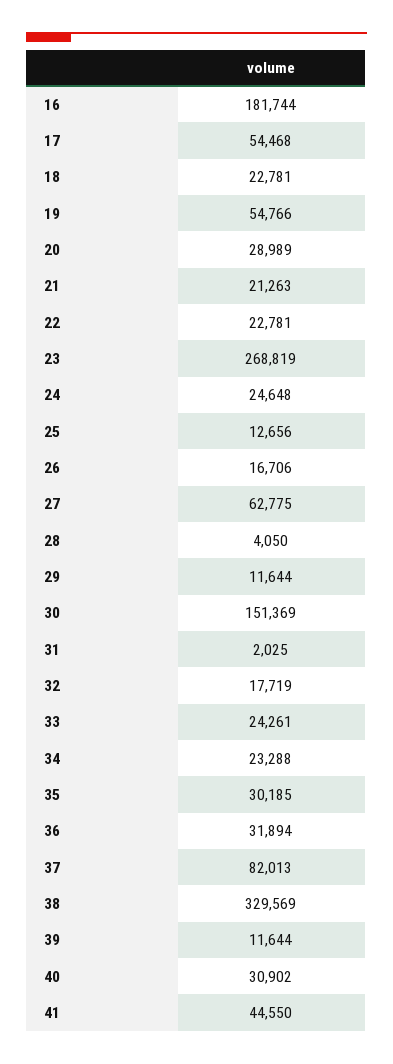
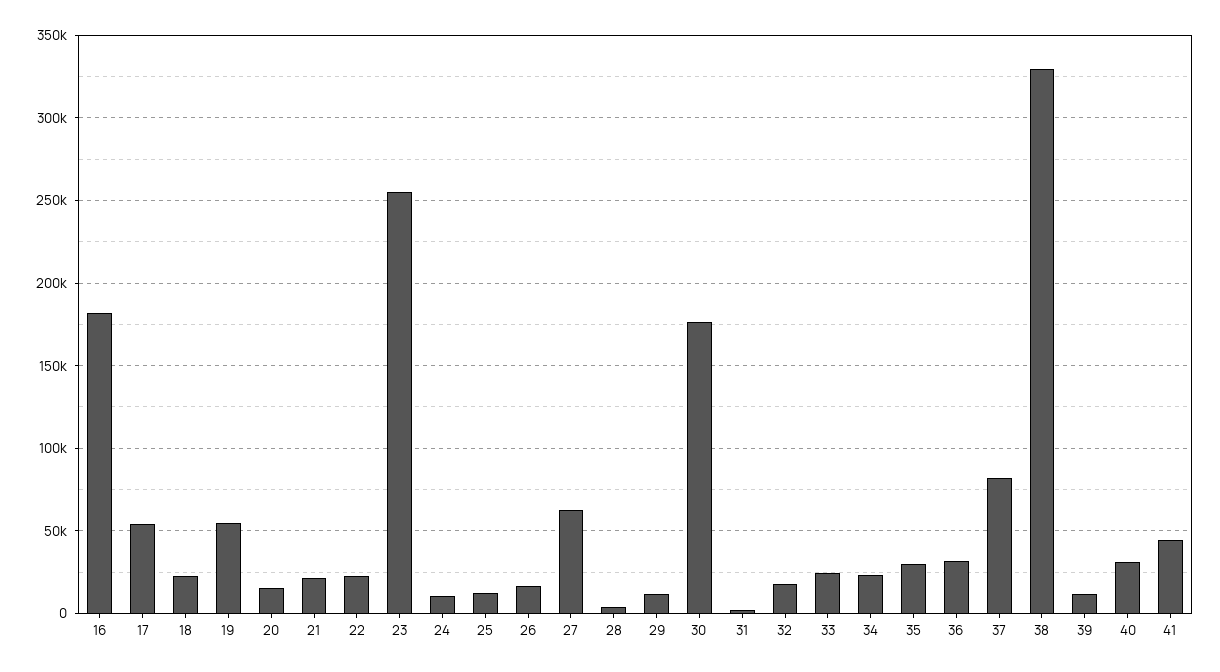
  {
    "16": 181744,
    "17": 54468,
    "18": 22781,
    "19": 54766,
-   "20": 28989,
+   "20": 15000,
    "21": 21263,
    "22": 22781,
-   "23": 268819,
+   "23": 255000,
-   "24": 24648,
+   "24": 10000,
    "25": 12656,
    "26": 16706,
    "27": 62775,
    "28": 4050,
    "29": 11644,
-   "30": 151369,
+   "30": 175000,
    "31": 2025,
    "32": 17719,
    "33": 24261,
    "34": 23288,
    "35": 30185,
    "36": 31894,
    "37": 82013,
    "38": 329569,
    "39": 11644,
    "40": 30902,
    "41": 44550
  }

